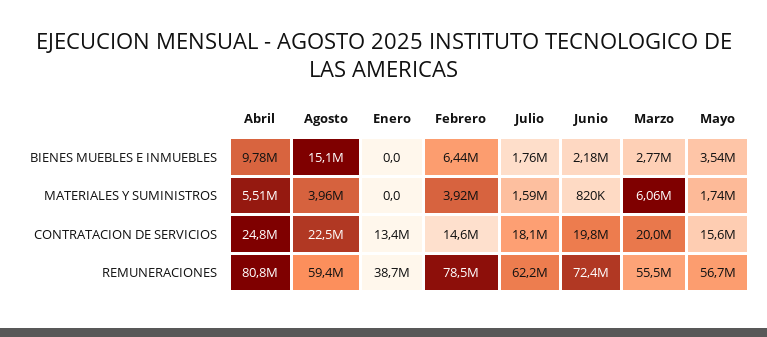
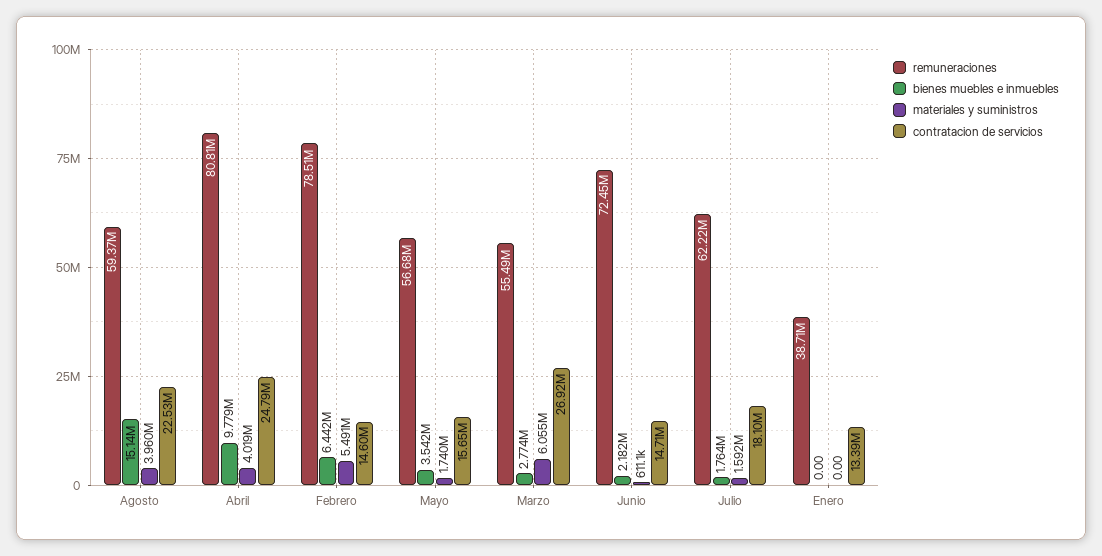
  {
    "BIENES MUEBLES E INMUEBLES": {
      "Abril": 9779000,
      "Agosto": 15140000,
      "Enero": 0,
      "Febrero": 6442000,
      "Julio": 1764000,
      "Junio": 2182000,
      "Marzo": 2774000,
      "Mayo": 3542000
    },
    "MATERIALES Y SUMINISTROS": {
-     "Abril": 5510000,
+     "Abril": 4019000,
      "Agosto": 3960000,
      "Enero": 0,
-     "Febrero": 3920000,
+     "Febrero": 5491000,
      "Julio": 1592000,
-     "Junio": 820000,
+     "Junio": 611100,
      "Marzo": 6055000,
      "Mayo": 1740000
    },
    "CONTRATACION DE SERVICIOS": {
      "Abril": 24790000,
      "Agosto": 22530000,
      "Enero": 13390000,
      "Febrero": 14600000,
      "Julio": 18100000,
-     "Junio": 19800000,
+     "Junio": 14710000,
-     "Marzo": 20000000,
+     "Marzo": 26920000,
      "Mayo": 15650000
    },
    "REMUNERACIONES": {
      "Abril": 80810000,
      "Agosto": 59370000,
      "Enero": 38710000,
      "Febrero": 78510000,
      "Julio": 62220000,
      "Junio": 72450000,
      "Marzo": 55490000,
      "Mayo": 56680000
    }
  }

